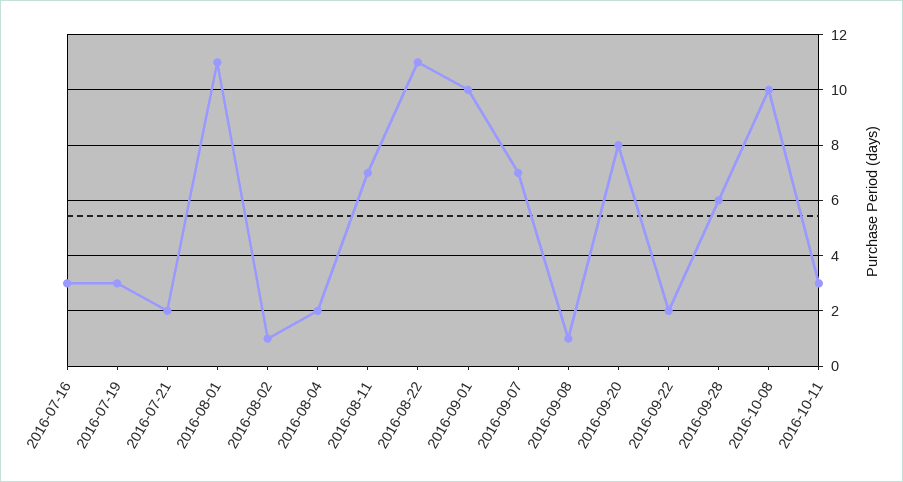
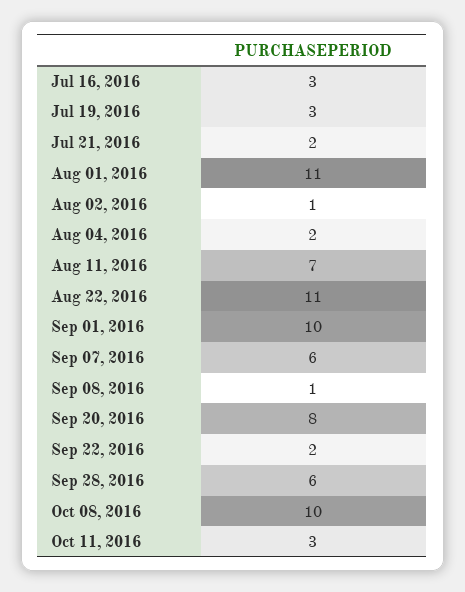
  {
    "2016-07-16": 3,
    "2016-07-19": 3,
    "2016-07-21": 2,
    "2016-08-01": 11,
    "2016-08-02": 1,
    "2016-08-04": 2,
    "2016-08-11": 7,
    "2016-08-22": 11,
    "2016-09-01": 10,
-   "2016-09-07": 7,
+   "2016-09-07": 6,
    "2016-09-08": 1,
    "2016-09-20": 8,
    "2016-09-22": 2,
    "2016-09-28": 6,
    "2016-10-08": 10,
    "2016-10-11": 3
  }

